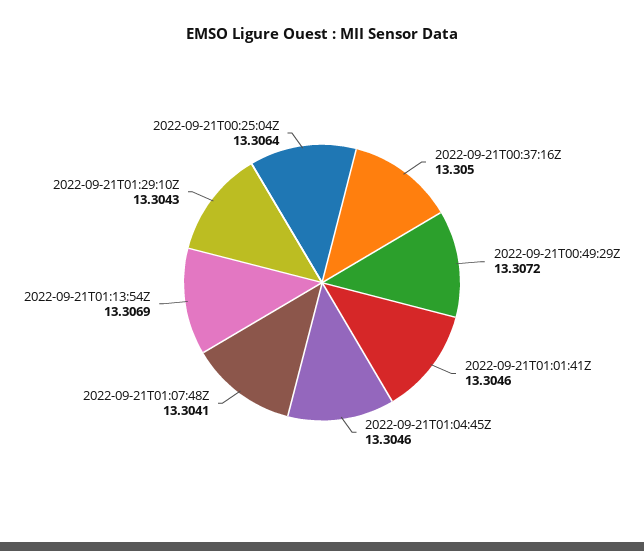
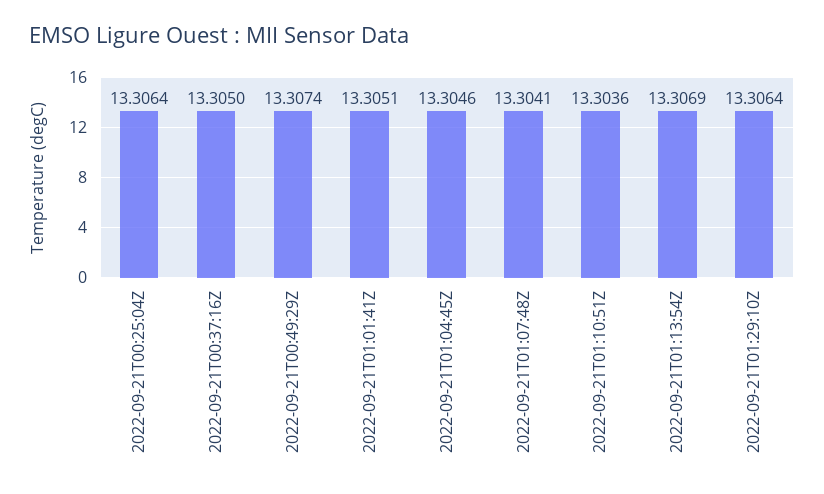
  {
    "2022-09-21T00:37:16Z": 13.305,
-   "2022-09-21T00:49:29Z": 13.3072,
+   "2022-09-21T00:49:29Z": 13.3074,
-   "2022-09-21T01:01:41Z": 13.3046,
+   "2022-09-21T01:01:41Z": 13.3051,
    "2022-09-21T01:04:45Z": 13.3046,
    "2022-09-21T01:07:48Z": 13.3041,
    "2022-09-21T01:13:54Z": 13.3069,
-   "2022-09-21T01:29:10Z": 13.3043,
+   "2022-09-21T01:29:10Z": 13.3064,
-   "2022-09-21T00:25:04Z": 13.3064
+   "2022-09-21T00:25:04Z": 13.3064,
+   "2022-09-21T01:10:51Z": 13.3036
  }

